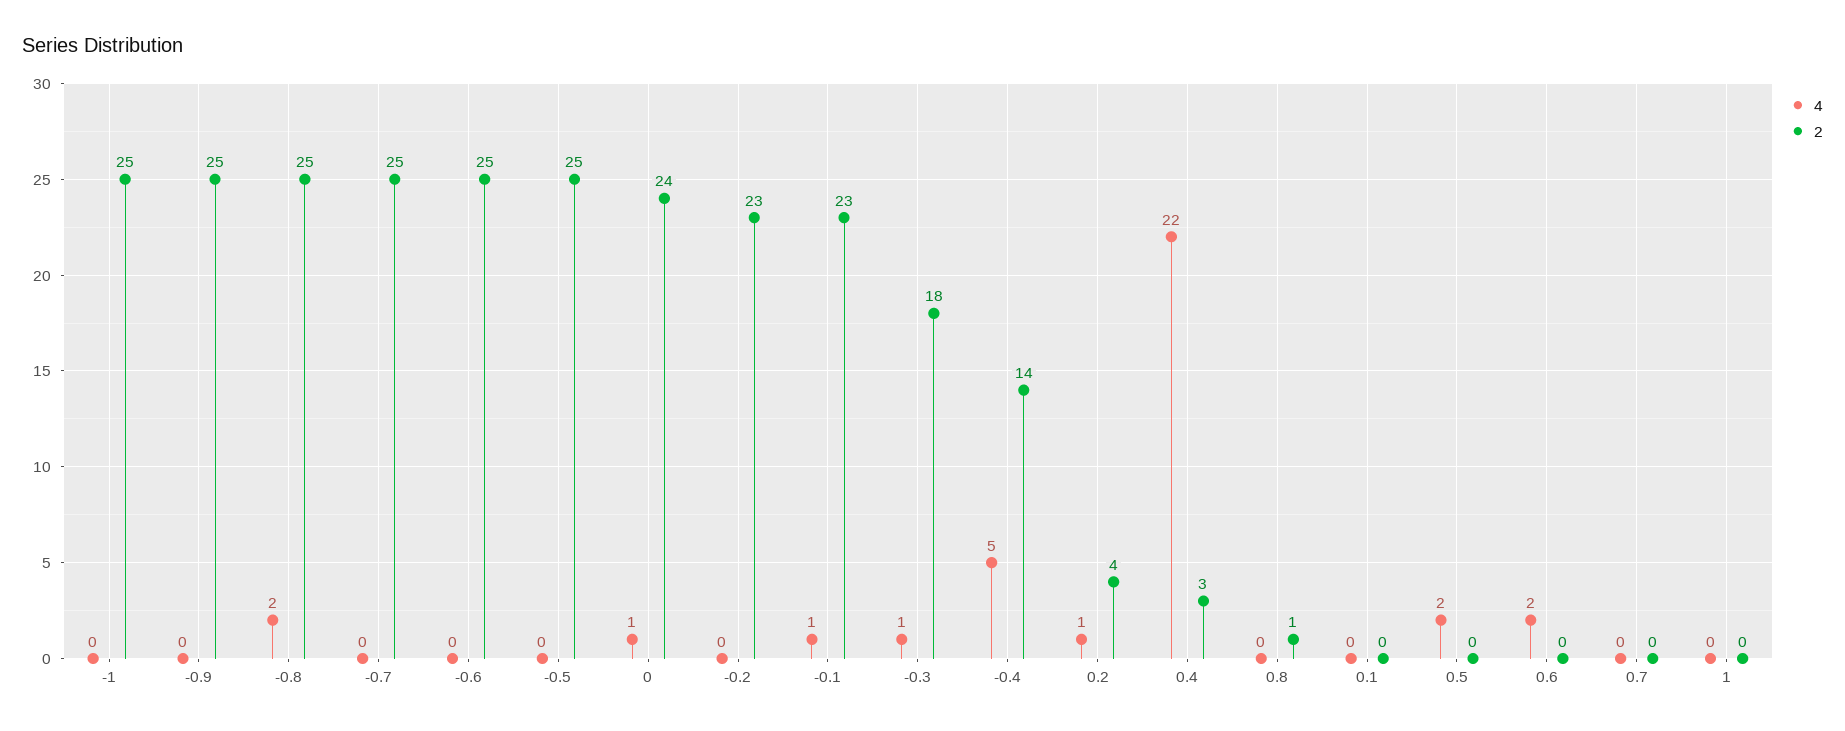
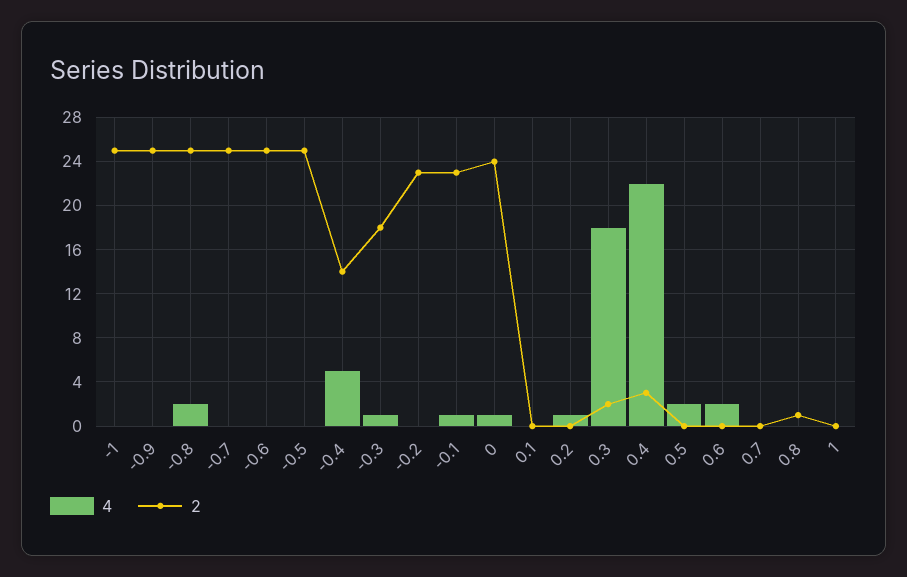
  {
    "4": {
      "-1": 0,
      "-0.9": 0,
      "-0.8": 2,
      "-0.7": 0,
      "-0.6": 0,
      "-0.5": 0,
      "0": 1,
      "-0.2": 0,
      "-0.1": 1,
      "-0.3": 1,
      "-0.4": 5,
      "0.2": 1,
      "0.4": 22,
      "0.8": 0,
      "0.1": 0,
      "0.5": 2,
      "0.6": 2,
      "0.7": 0,
-     "1": 0
+     "1": 0,
+     "0.3": 18
    },
    "2": {
      "-1": 25,
      "-0.9": 25,
      "-0.8": 25,
      "-0.7": 25,
      "-0.6": 25,
      "-0.5": 25,
      "0": 24,
      "-0.2": 23,
      "-0.1": 23,
      "-0.3": 18,
      "-0.4": 14,
-     "0.2": 4,
+     "0.2": 0,
      "0.4": 3,
      "0.8": 1,
      "0.1": 0,
      "0.5": 0,
      "0.6": 0,
      "0.7": 0,
-     "1": 0
+     "1": 0,
+     "0.3": 2
    }
  }

